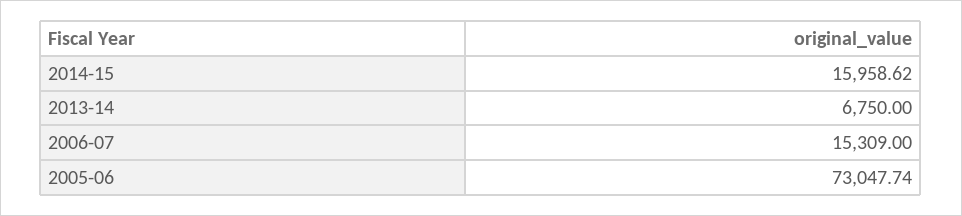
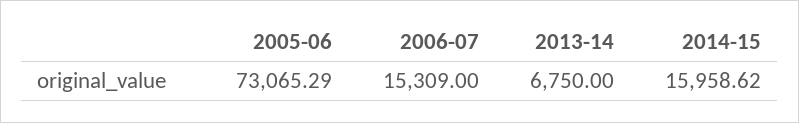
  {
    "2014-15": 15958.62,
    "2013-14": 6750,
    "2006-07": 15309,
-   "2005-06": 73047.74
+   "2005-06": 73065.29
  }

